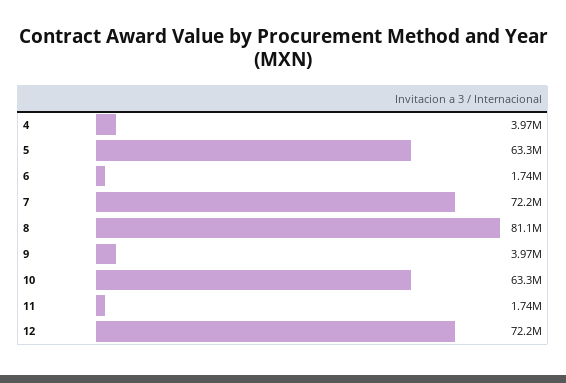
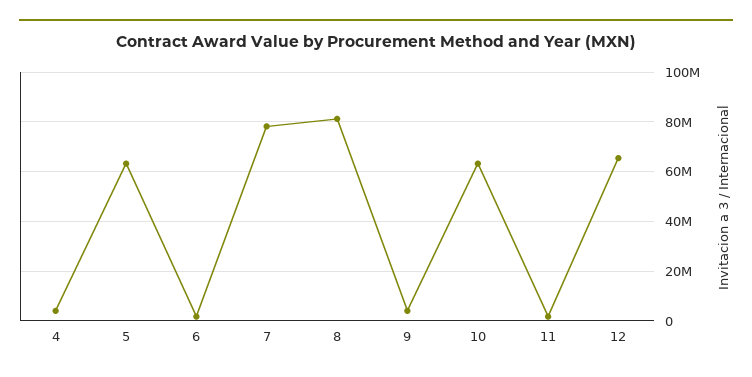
  {
    "4": 3970000,
    "5": 63300000,
    "6": 1740000,
-   "7": 72200000,
+   "7": 77500000,
    "8": 81100000,
    "9": 3970000,
    "10": 63300000,
    "11": 1740000,
-   "12": 72200000
+   "12": 65000000
  }

